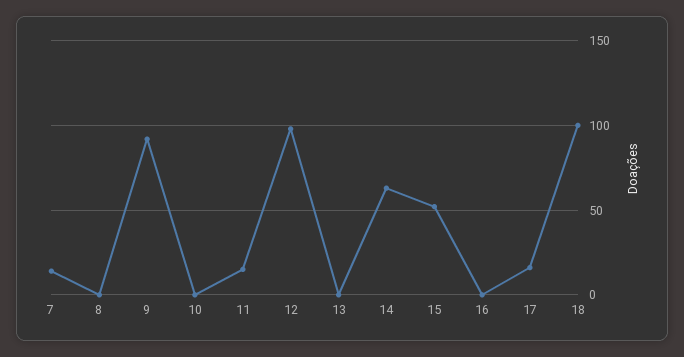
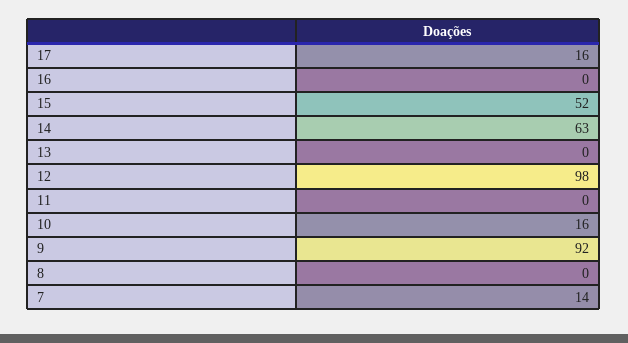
  {
    "7": 14,
    "8": 0,
    "9": 92,
-   "10": 0,
+   "10": 16,
-   "11": 15,
+   "11": 0,
    "12": 98,
    "13": 0,
    "14": 63,
    "15": 52,
    "16": 0,
-   "17": 16,
+   "17": 16
-   "18": 100
  }

